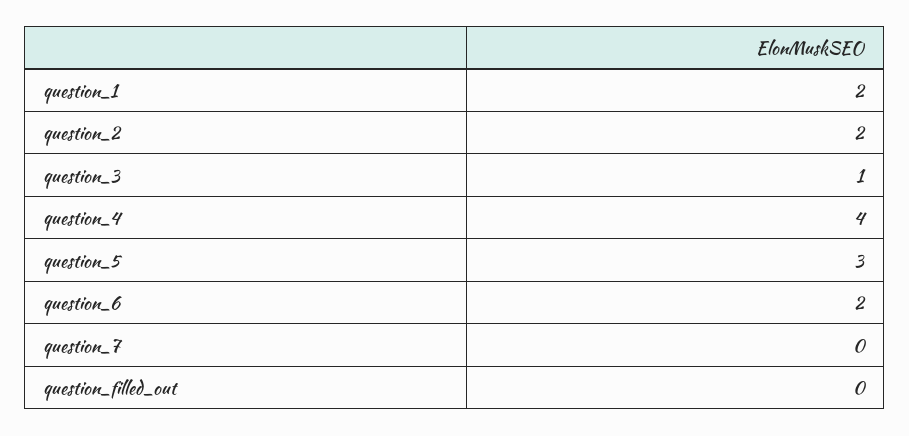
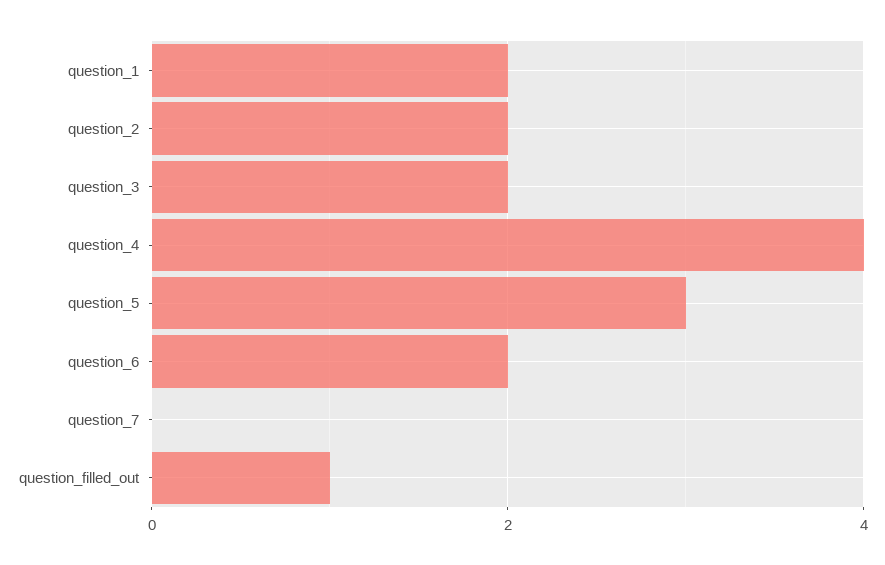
  {
    "question_1": 2,
    "question_2": 2,
-   "question_3": 1,
+   "question_3": 2,
    "question_4": 4,
    "question_5": 3,
    "question_6": 2,
    "question_7": 0,
-   "question_filled_out": 0
+   "question_filled_out": 1
  }

